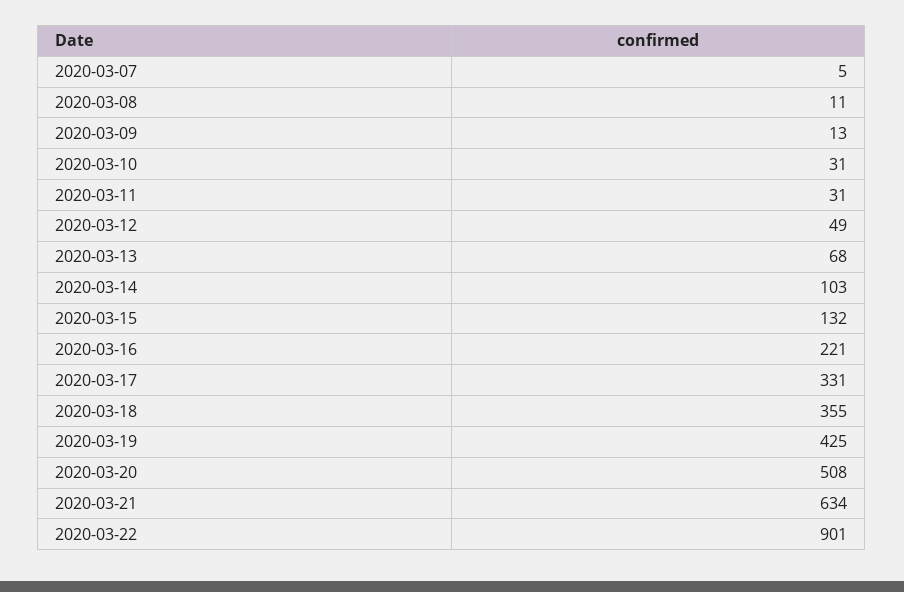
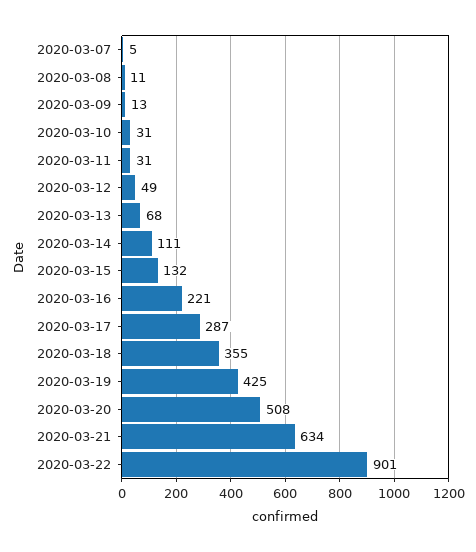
  {
    "2020-03-07": 5,
    "2020-03-08": 11,
    "2020-03-09": 13,
    "2020-03-10": 31,
    "2020-03-11": 31,
    "2020-03-12": 49,
    "2020-03-13": 68,
-   "2020-03-14": 103,
+   "2020-03-14": 111,
    "2020-03-15": 132,
    "2020-03-16": 221,
-   "2020-03-17": 331,
+   "2020-03-17": 287,
    "2020-03-18": 355,
    "2020-03-19": 425,
    "2020-03-20": 508,
    "2020-03-21": 634,
    "2020-03-22": 901
  }

